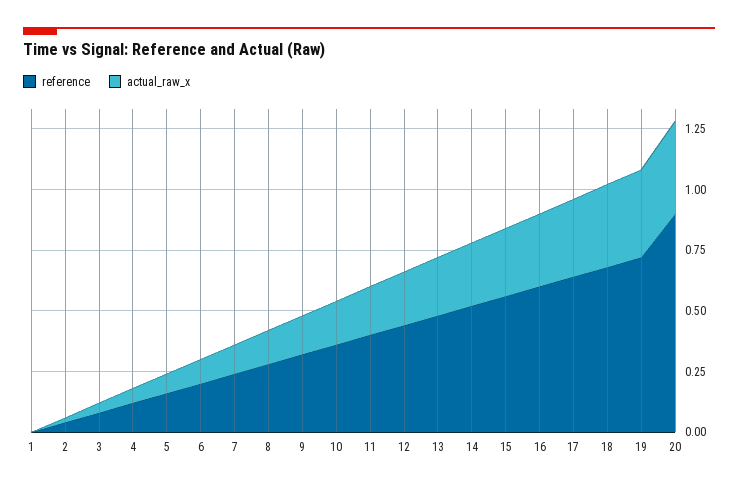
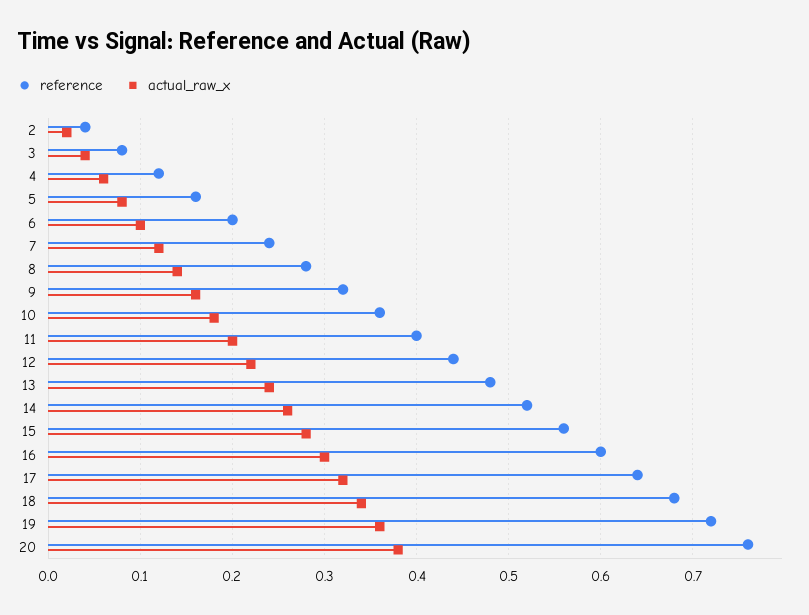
  {
    "reference": {
-     "1": 0,
      "2": 0.04,
      "3": 0.08,
      "4": 0.12,
      "5": 0.16,
      "6": 0.2,
      "7": 0.24,
      "8": 0.28,
      "9": 0.32,
      "10": 0.36,
      "11": 0.4,
      "12": 0.44,
      "13": 0.48,
      "14": 0.52,
      "15": 0.56,
      "16": 0.6,
      "17": 0.64,
      "18": 0.68,
      "19": 0.72,
-     "20": 0.9
+     "20": 0.76
    },
    "actual_raw_x": {
-     "1": 0,
      "2": 0.02,
      "3": 0.04,
      "4": 0.06,
      "5": 0.08,
      "6": 0.1,
      "7": 0.12,
      "8": 0.14,
      "9": 0.16,
      "10": 0.18,
      "11": 0.2,
      "12": 0.22,
      "13": 0.24,
      "14": 0.26,
      "15": 0.28,
      "16": 0.3,
      "17": 0.32,
      "18": 0.34,
      "19": 0.36,
      "20": 0.38
    }
  }

